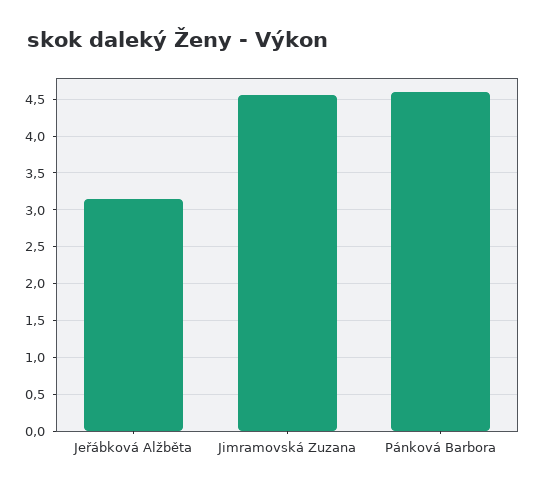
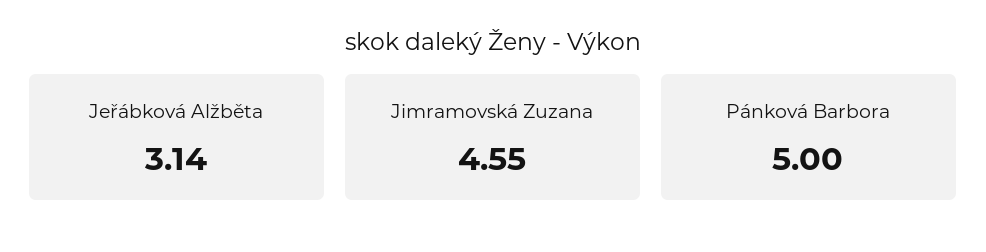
  {
    "Jeřábková Alžběta": 3.14,
    "Jimramovská Zuzana": 4.55,
-   "Pánková Barbora": 4.6
+   "Pánková Barbora": 5
  }

